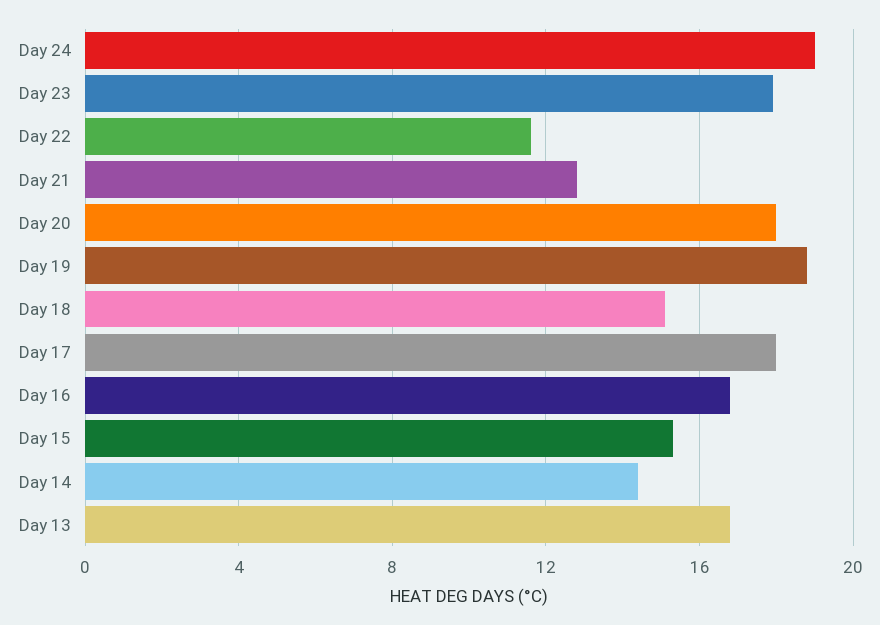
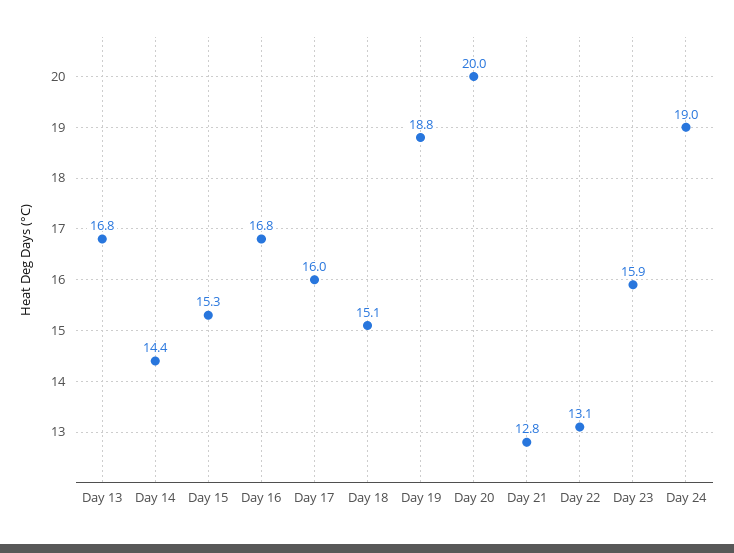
  {
    "Day 24": 19,
-   "Day 23": 18,
+   "Day 23": 15.9,
-   "Day 22": 11.5,
+   "Day 22": 13.1,
    "Day 21": 12.8,
-   "Day 20": 18,
+   "Day 20": 20,
    "Day 19": 18.8,
    "Day 18": 15.1,
-   "Day 17": 18,
+   "Day 17": 16,
    "Day 16": 16.8,
    "Day 15": 15.3,
    "Day 14": 14.4,
    "Day 13": 16.8
  }

